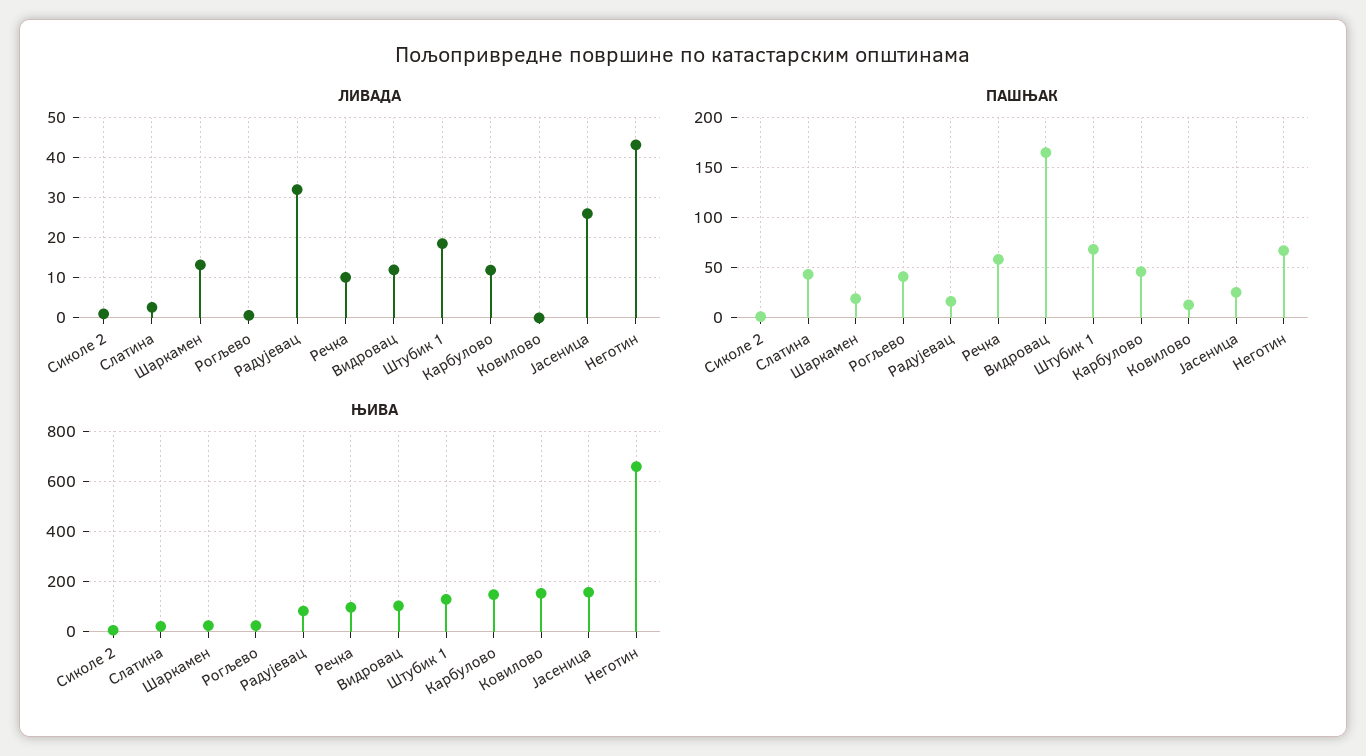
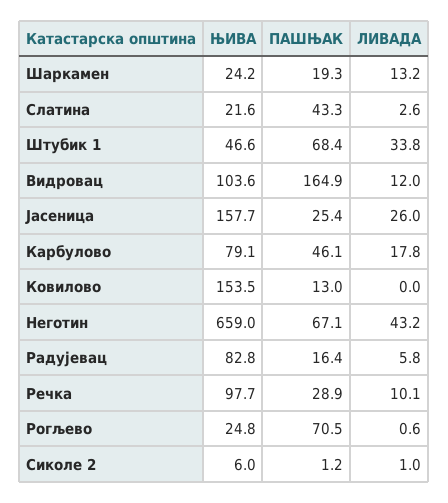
  {
    "ЛИВАДА": {
      "Сиколе 2": 1,
      "Слатина": 2.6,
      "Шаркамен": 13.2,
      "Рогљево": 0.6,
-     "Радујевац": 32,
+     "Радујевац": 5.8,
      "Речка": 10.1,
      "Видровац": 12,
-     "Штубик 1": 18,
+     "Штубик 1": 33.8,
-     "Карбулово": 12,
+     "Карбулово": 17.8,
      "Ковилово": 0,
      "Јасеница": 26,
      "Неготин": 43.2
    },
    "ПАШЊАК": {
      "Сиколе 2": 1.2,
      "Слатина": 43.3,
      "Шаркамен": 19.3,
-     "Рогљево": 40,
+     "Рогљево": 70.5,
      "Радујевац": 16.4,
-     "Речка": 60,
+     "Речка": 28.9,
      "Видровац": 164.9,
      "Штубик 1": 68.4,
      "Карбулово": 46.1,
      "Ковилово": 13,
      "Јасеница": 25.4,
      "Неготин": 67.1
    },
    "ЊИВА": {
      "Сиколе 2": 6,
      "Слатина": 21.6,
      "Шаркамен": 24.2,
      "Рогљево": 24.8,
      "Радујевац": 82.8,
      "Речка": 97.7,
      "Видровац": 103.6,
-     "Штубик 1": 125,
+     "Штубик 1": 46.6,
-     "Карбулово": 150,
+     "Карбулово": 79.1,
      "Ковилово": 153.5,
      "Јасеница": 157.7,
      "Неготин": 659
    }
  }

